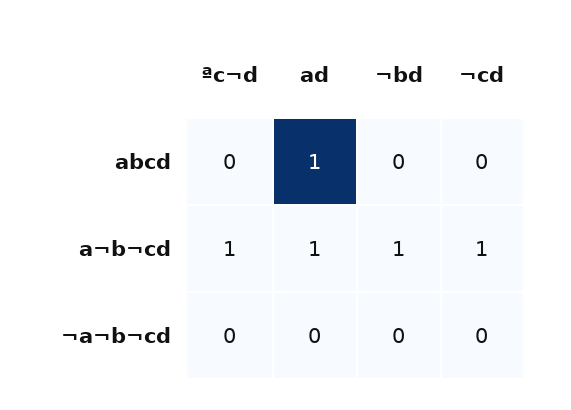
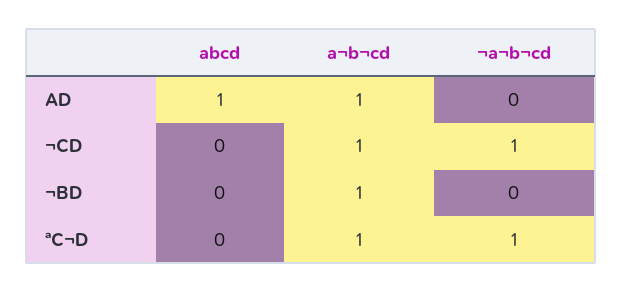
  {
    "ªc¬d": {
      "abcd": 0,
      "a¬b¬cd": 1,
-     "¬a¬b¬cd": 0
+     "¬a¬b¬cd": 1
    },
    "ad": {
      "abcd": 1,
      "a¬b¬cd": 1,
      "¬a¬b¬cd": 0
    },
    "¬bd": {
      "abcd": 0,
      "a¬b¬cd": 1,
      "¬a¬b¬cd": 0
    },
    "¬cd": {
      "abcd": 0,
      "a¬b¬cd": 1,
-     "¬a¬b¬cd": 0
+     "¬a¬b¬cd": 1
    }
  }

